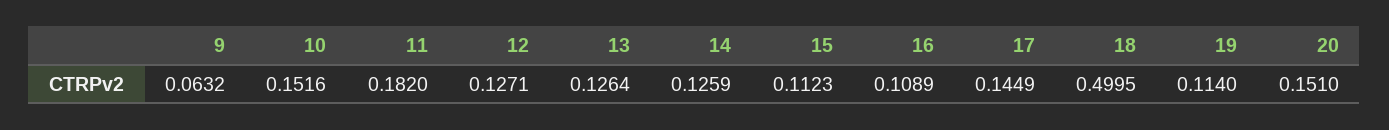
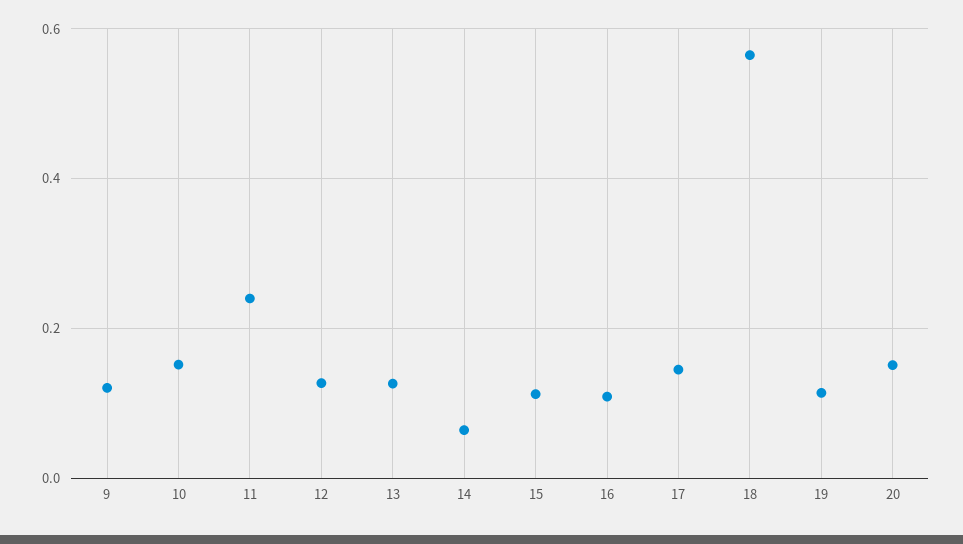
  {
-   "9": 0.0632,
+   "9": 0.12,
    "10": 0.1516,
-   "11": 0.182,
+   "11": 0.24,
    "12": 0.1271,
    "13": 0.1264,
-   "14": 0.1259,
+   "14": 0.06,
    "15": 0.1123,
    "16": 0.1089,
    "17": 0.1449,
-   "18": 0.4995,
+   "18": 0.56,
    "19": 0.114,
    "20": 0.151
  }

